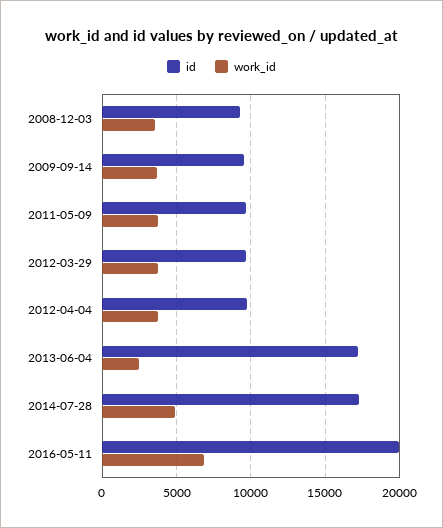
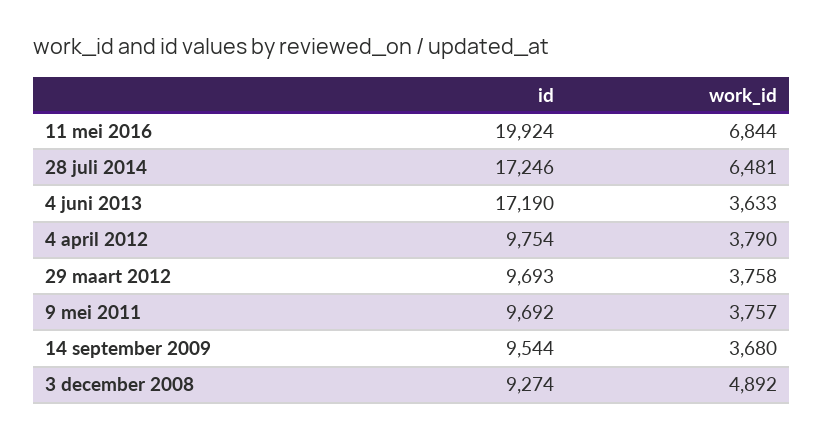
  {
    "id": {
      "2008-12-03": 9274,
      "2009-09-14": 9544,
      "2011-05-09": 9692,
      "2012-03-29": 9693,
      "2012-04-04": 9754,
      "2013-06-04": 17190,
      "2014-07-28": 17246,
      "2016-05-11": 19924
    },
    "work_id": {
-     "2008-12-03": 3500,
+     "2008-12-03": 4892,
      "2009-09-14": 3680,
      "2011-05-09": 3757,
      "2012-03-29": 3758,
      "2012-04-04": 3790,
-     "2013-06-04": 2500,
+     "2013-06-04": 3633,
-     "2014-07-28": 5000,
+     "2014-07-28": 6481,
      "2016-05-11": 6844
    }
  }

